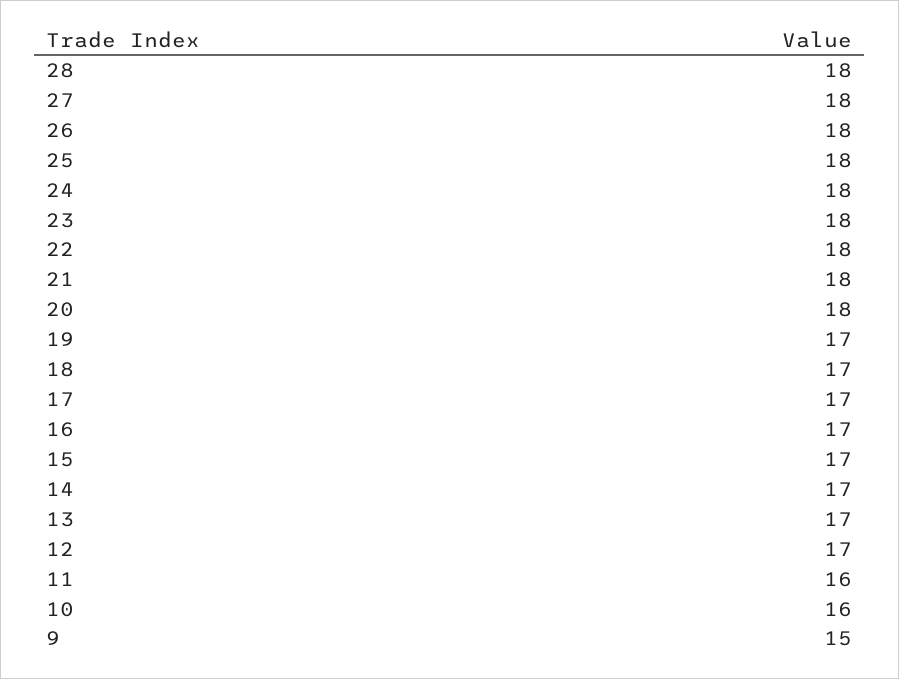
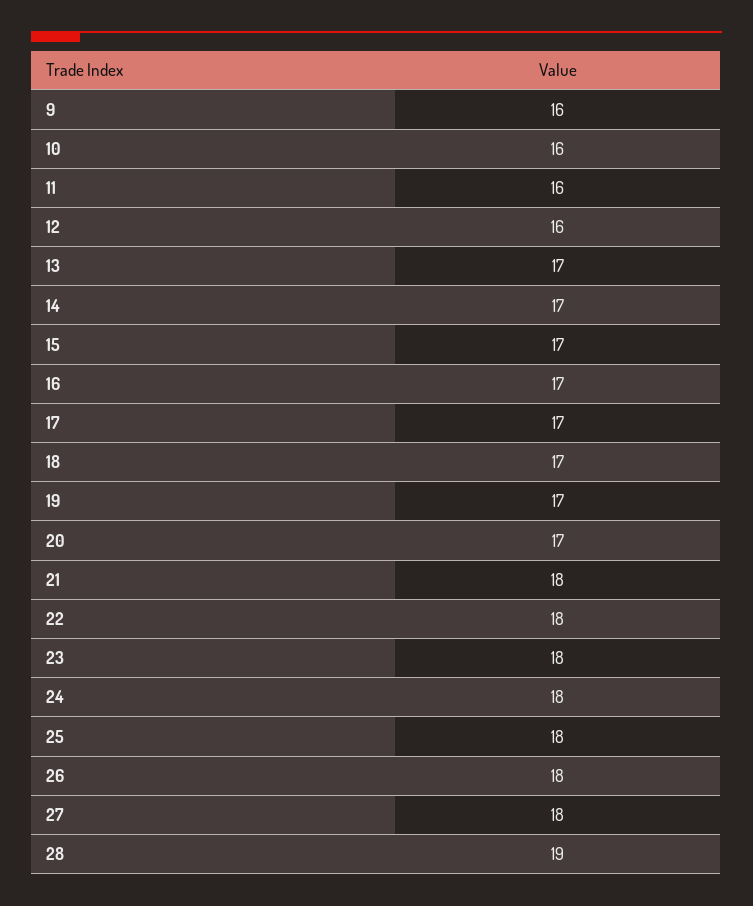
  {
-   "28": 18,
+   "28": 19,
    "27": 18,
    "26": 18,
    "25": 18,
    "24": 18,
    "23": 18,
    "22": 18,
    "21": 18,
-   "20": 18,
+   "20": 17,
    "19": 17,
    "18": 17,
    "17": 17,
    "16": 17,
    "15": 17,
    "14": 17,
    "13": 17,
-   "12": 17,
+   "12": 16,
    "11": 16,
    "10": 16,
-   "9": 15
+   "9": 16
  }

